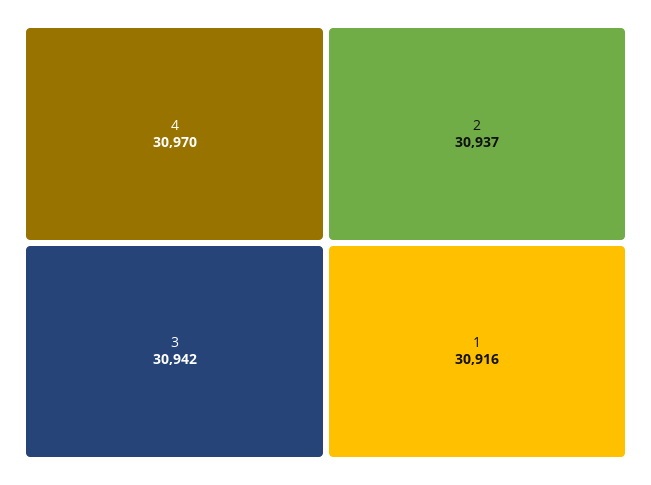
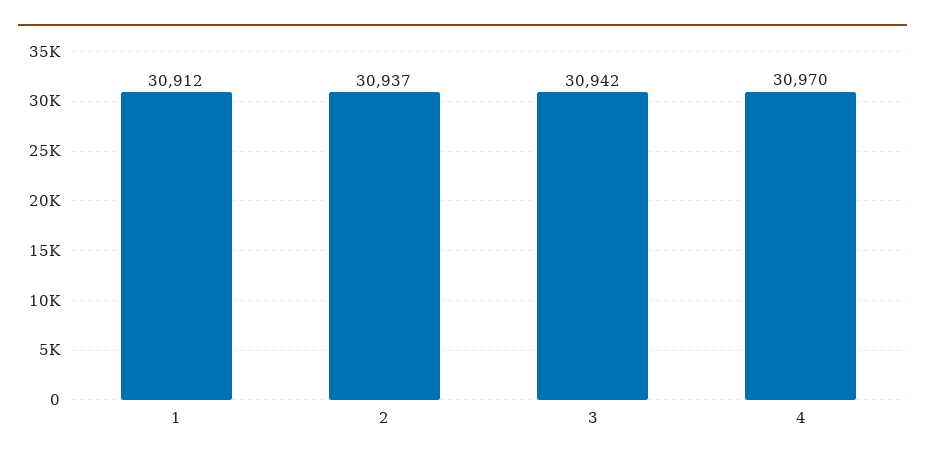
  {
    "4": 30970,
    "3": 30942,
    "2": 30937,
-   "1": 30916
+   "1": 30912
  }

